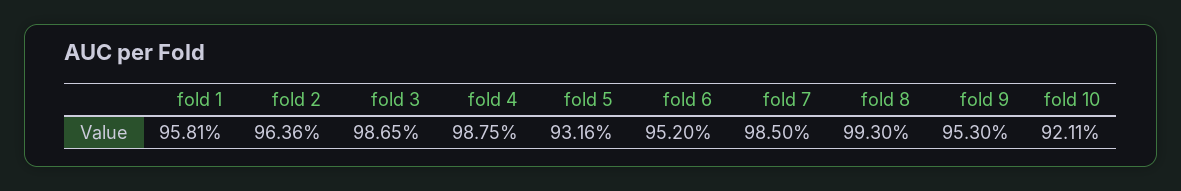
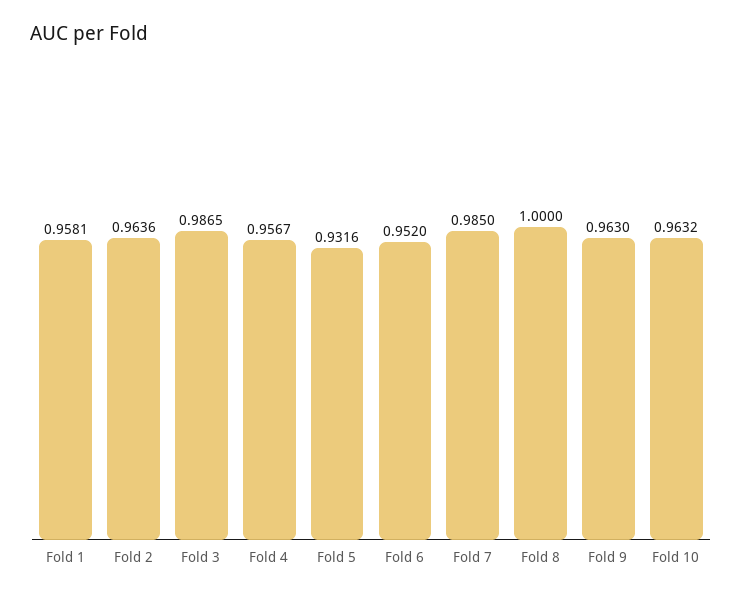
  {
    "fold 1": 0.9581,
    "fold 2": 0.9636,
    "fold 3": 0.9865,
-   "fold 4": 0.9875,
+   "fold 4": 0.9567,
    "fold 5": 0.9316,
    "fold 6": 0.952,
    "fold 7": 0.985,
-   "fold 8": 0.993,
+   "fold 8": 1,
-   "fold 9": 0.953,
+   "fold 9": 0.963,
-   "fold 10": 0.9211
+   "fold 10": 0.9632
  }

